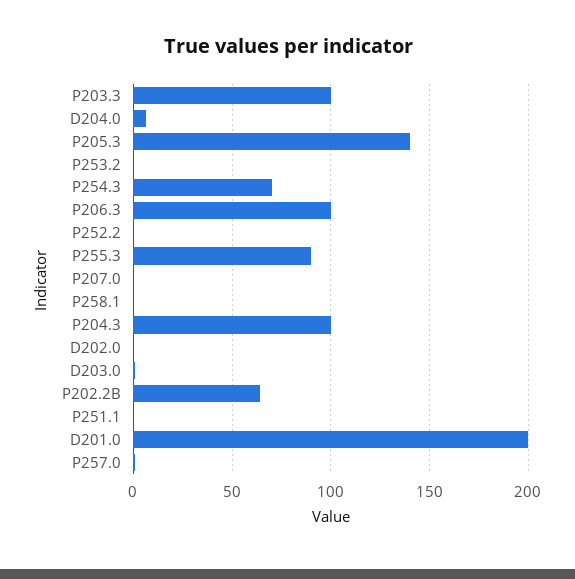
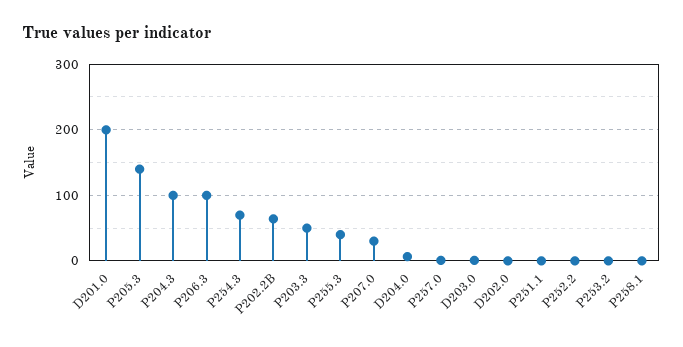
  {
-   "P203.3": 100,
+   "P203.3": 50,
    "D204.0": 5,
    "P205.3": 140,
    "P253.2": 0,
    "P254.3": 70,
    "P206.3": 100,
    "P252.2": 0,
-   "P255.3": 90,
+   "P255.3": 40,
-   "P207.0": 0,
+   "P207.0": 30,
    "P258.1": 0,
    "P204.3": 100,
    "D202.0": 0,
    "D203.0": 0,
    "P202.2B": 65,
    "P251.1": 0,
    "D201.0": 200,
    "P257.0": 0
  }

